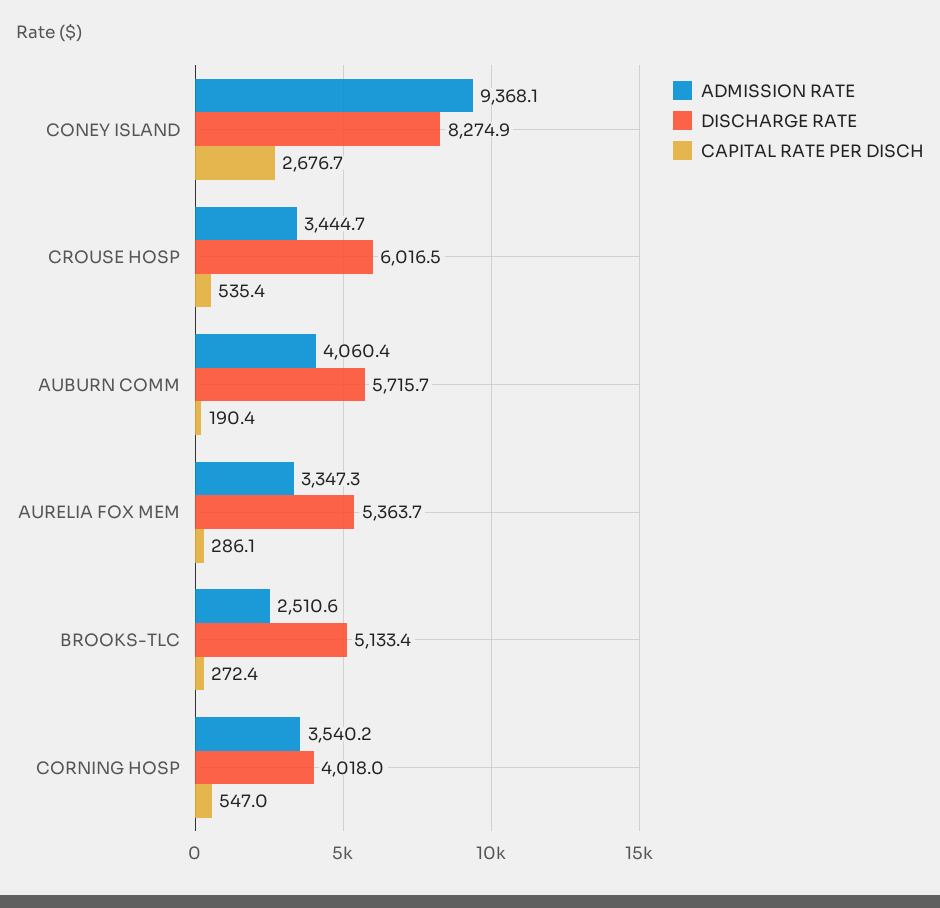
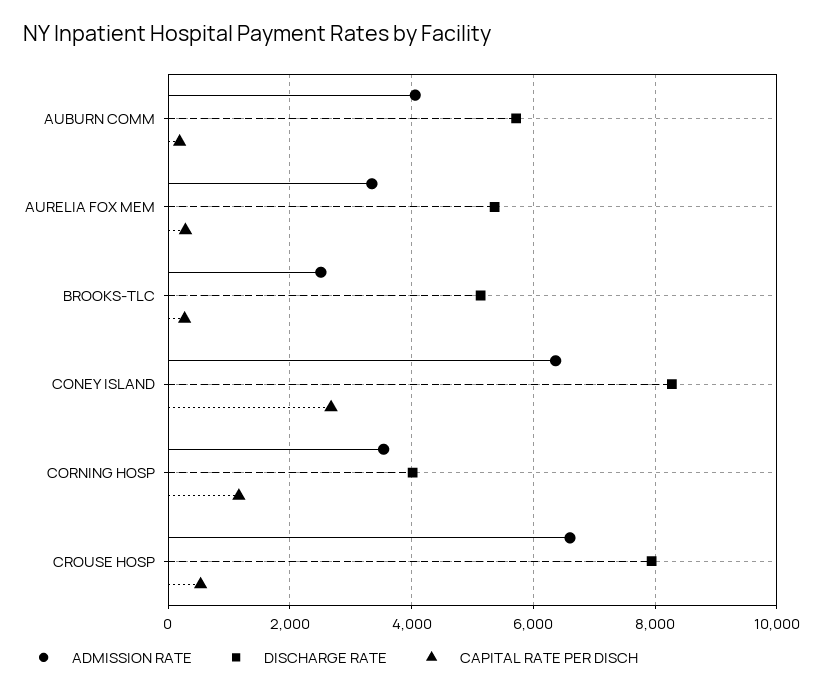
  {
    "ADMISSION RATE": {
-     "CONEY ISLAND": 9368.1,
+     "CONEY ISLAND": 6400,
-     "CROUSE HOSP": 3444.7,
+     "CROUSE HOSP": 6600,
      "AUBURN COMM": 4060.4,
      "AURELIA FOX MEM": 3347.3,
      "BROOKS-TLC": 2510.6,
      "CORNING HOSP": 3540.2
    },
    "DISCHARGE RATE": {
      "CONEY ISLAND": 8274.9,
-     "CROUSE HOSP": 6016.5,
+     "CROUSE HOSP": 8000,
      "AUBURN COMM": 5715.7,
      "AURELIA FOX MEM": 5363.7,
      "BROOKS-TLC": 5133.4,
      "CORNING HOSP": 4018
    },
    "CAPITAL RATE PER DISCH": {
      "CONEY ISLAND": 2676.7,
      "CROUSE HOSP": 535.4,
      "AUBURN COMM": 190.4,
      "AURELIA FOX MEM": 286.1,
      "BROOKS-TLC": 272.4,
-     "CORNING HOSP": 547
+     "CORNING HOSP": 1200
    }
  }

